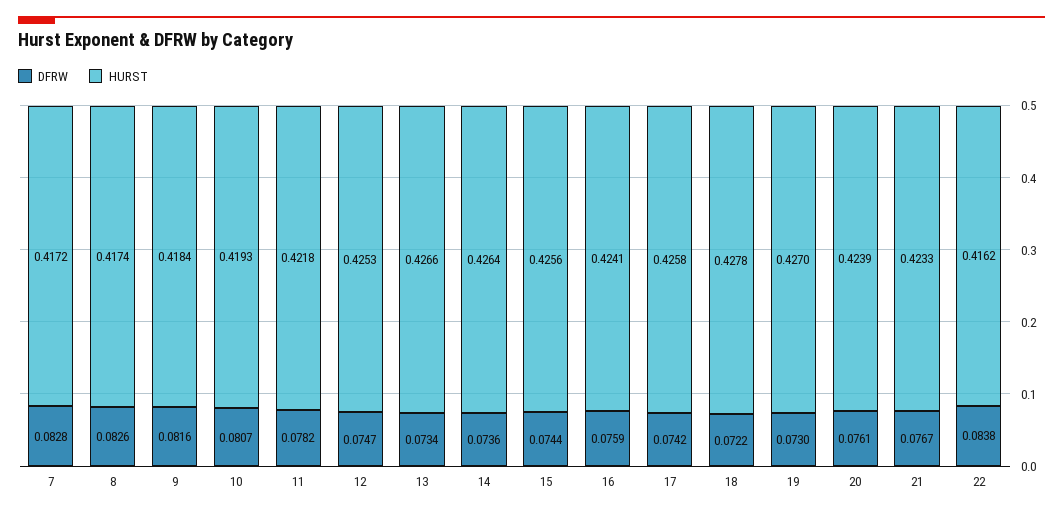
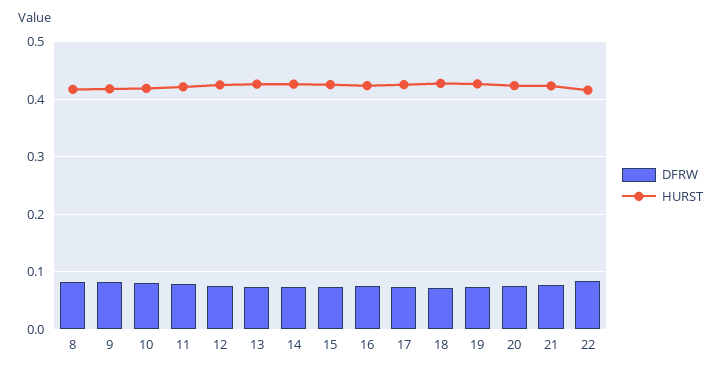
  {
    "DFRW": {
-     "7": 0.0828,
      "8": 0.0826,
      "9": 0.0816,
      "10": 0.0807,
      "11": 0.0782,
      "12": 0.0747,
      "13": 0.0734,
      "14": 0.0736,
      "15": 0.0744,
      "16": 0.0759,
      "17": 0.0742,
      "18": 0.0722,
      "19": 0.073,
      "20": 0.0761,
      "21": 0.0767,
      "22": 0.0838
    },
    "HURST": {
-     "7": 0.4172,
      "8": 0.4174,
      "9": 0.4184,
      "10": 0.4193,
      "11": 0.4218,
      "12": 0.4253,
      "13": 0.4266,
      "14": 0.4264,
      "15": 0.4256,
      "16": 0.4241,
      "17": 0.4258,
      "18": 0.4278,
      "19": 0.427,
      "20": 0.4239,
      "21": 0.4233,
      "22": 0.4162
    }
  }

